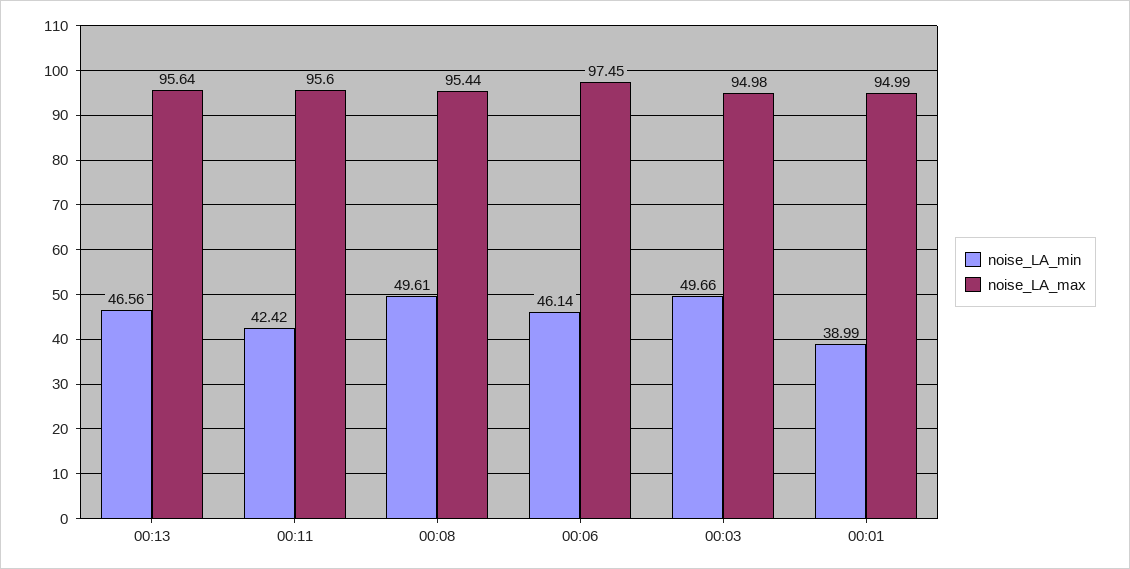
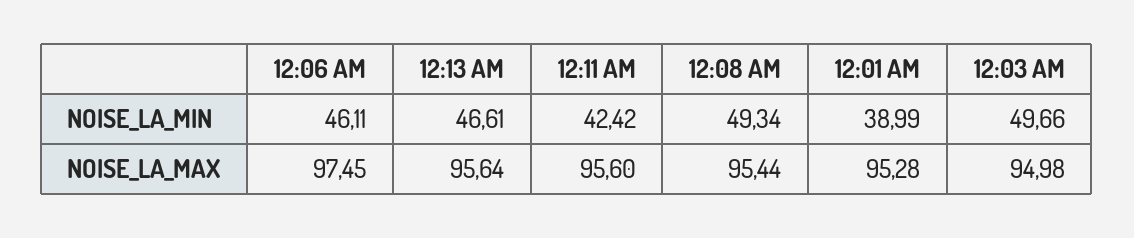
  {
    "noise_LA_min": {
-     "00:13": 46.56,
+     "00:13": 46.61,
      "00:11": 42.42,
-     "00:08": 49.61,
+     "00:08": 49.34,
-     "00:06": 46.14,
+     "00:06": 46.11,
      "00:03": 49.66,
      "00:01": 38.99
    },
    "noise_LA_max": {
      "00:13": 95.64,
      "00:11": 95.6,
      "00:08": 95.44,
      "00:06": 97.45,
      "00:03": 94.98,
-     "00:01": 94.99
+     "00:01": 95.28
    }
  }

